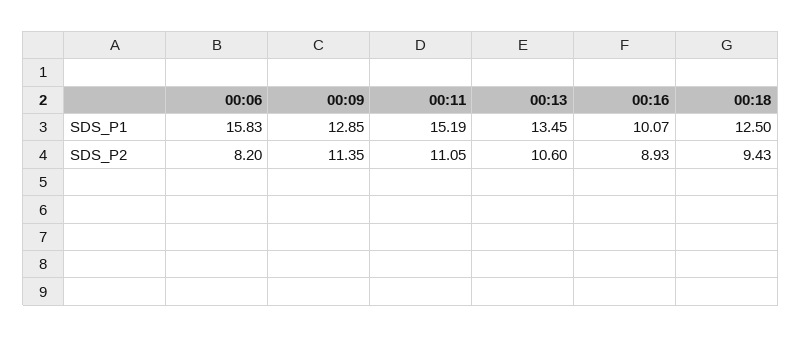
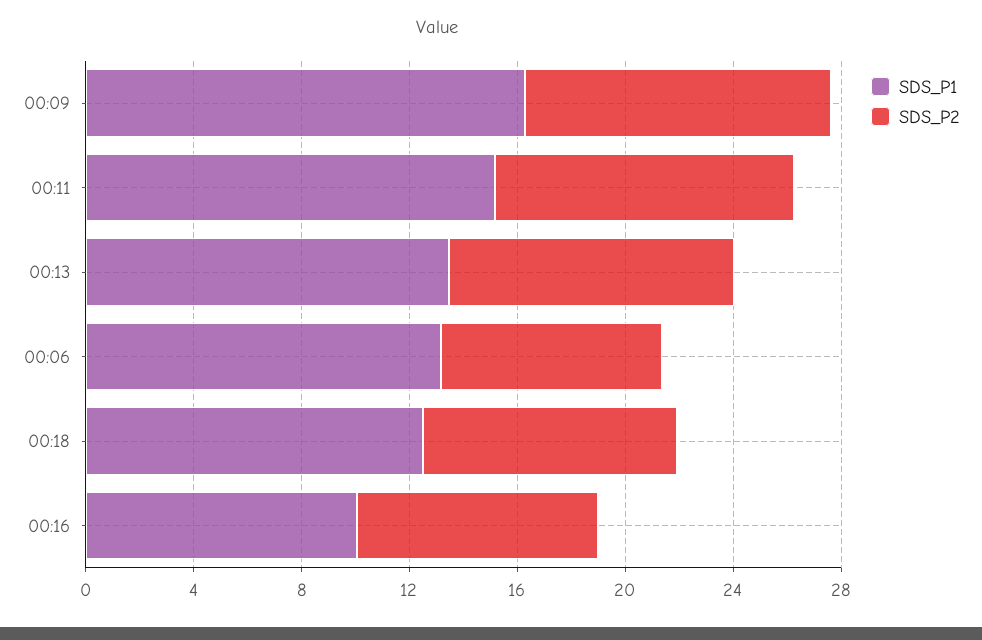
  {
    "SDS_P1": {
-     "00:06": 15.83,
+     "00:06": 13,
-     "00:09": 12.85,
+     "00:09": 16,
      "00:11": 15.19,
      "00:13": 13.45,
      "00:16": 10.07,
      "00:18": 12.5
    },
    "SDS_P2": {
      "00:06": 8.2,
      "00:09": 11.35,
      "00:11": 11.05,
      "00:13": 10.6,
      "00:16": 8.93,
      "00:18": 9.43
    }
  }

